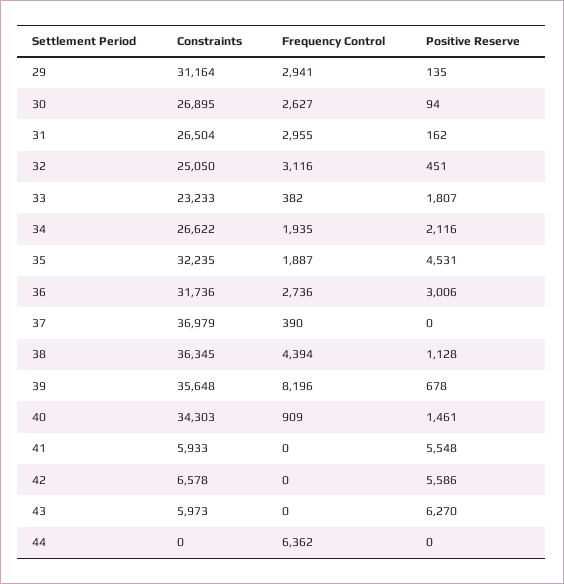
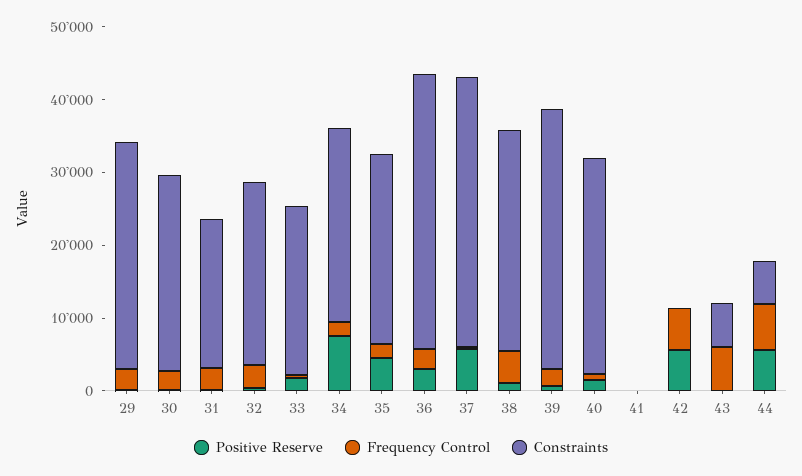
  {
    "Constraints": {
      "29": 31164,
      "30": 26895,
-     "31": 26504,
+     "31": 20000,
      "32": 25050,
      "33": 23233,
      "34": 26622,
-     "35": 32235,
+     "35": 26000,
-     "36": 31736,
+     "36": 38000,
      "37": 36979,
-     "38": 36345,
+     "38": 30000,
      "39": 35648,
-     "40": 34303,
+     "40": 30000,
-     "41": 5933,
+     "41": 0,
-     "42": 6578,
+     "42": 0,
      "43": 5973,
-     "44": 0
+     "44": 6000
    },
    "Frequency Control": {
      "29": 2941,
      "30": 2627,
      "31": 2955,
      "32": 3116,
      "33": 382,
      "34": 1935,
      "35": 1887,
      "36": 2736,
      "37": 390,
      "38": 4394,
-     "39": 8196,
+     "39": 2000,
      "40": 909,
      "41": 0,
-     "42": 0,
+     "42": 6000,
-     "43": 0,
+     "43": 6000,
      "44": 6362
    },
    "Positive Reserve": {
      "29": 135,
      "30": 94,
      "31": 162,
      "32": 451,
      "33": 1807,
-     "34": 2116,
+     "34": 8000,
      "35": 4531,
      "36": 3006,
-     "37": 0,
+     "37": 6000,
      "38": 1128,
      "39": 678,
      "40": 1461,
-     "41": 5548,
+     "41": 0,
      "42": 5586,
-     "43": 6270,
+     "43": 0,
-     "44": 0
+     "44": 6000
    }
  }

